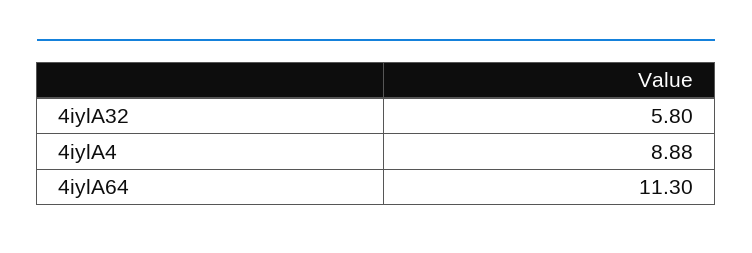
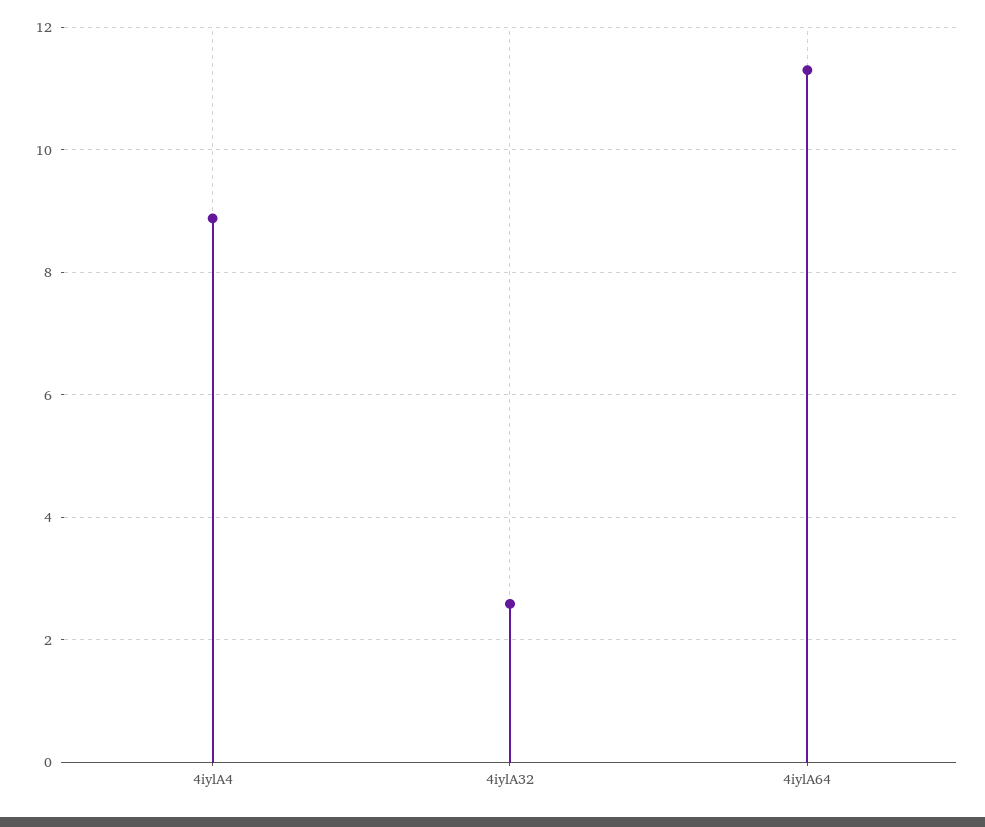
  {
-   "4iylA32": 5.8,
+   "4iylA32": 2.6,
    "4iylA4": 8.88,
    "4iylA64": 11.3
  }

